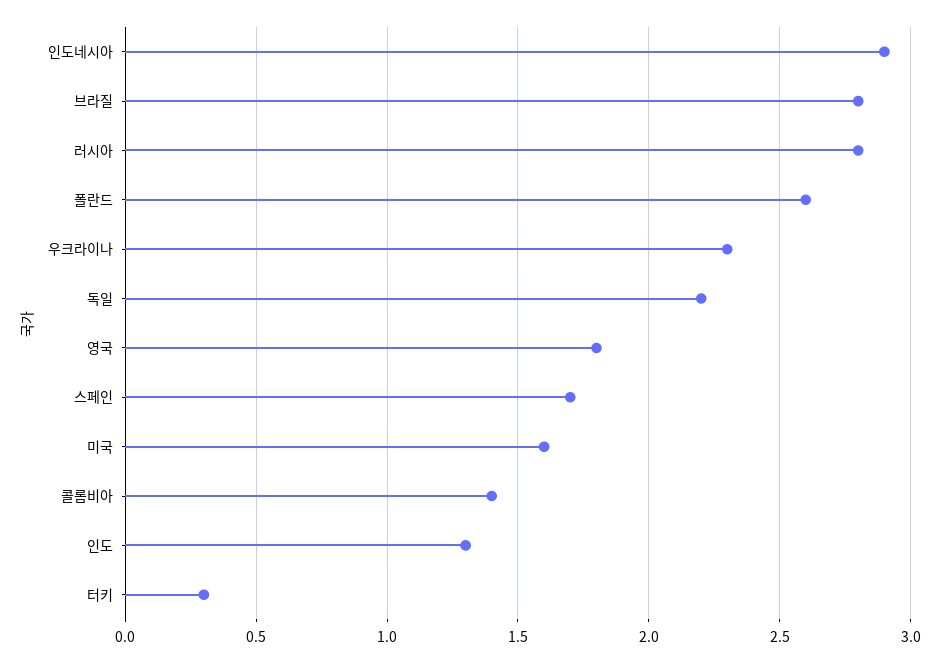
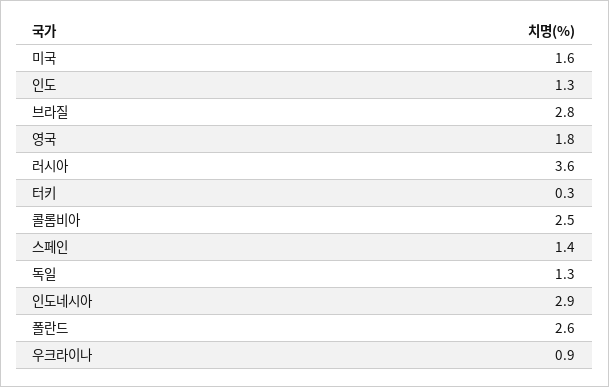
  {
    "인도네시아": 2.9,
    "브라질": 2.8,
-   "러시아": 2.8,
+   "러시아": 3.6,
    "폴란드": 2.6,
-   "우크라이나": 2.3,
+   "우크라이나": 0.9,
-   "독일": 2.2,
+   "독일": 1.3,
    "영국": 1.8,
-   "스페인": 1.7,
+   "스페인": 1.4,
    "미국": 1.6,
-   "콜롬비아": 1.4,
+   "콜롬비아": 2.5,
    "인도": 1.3,
    "터키": 0.3
  }

